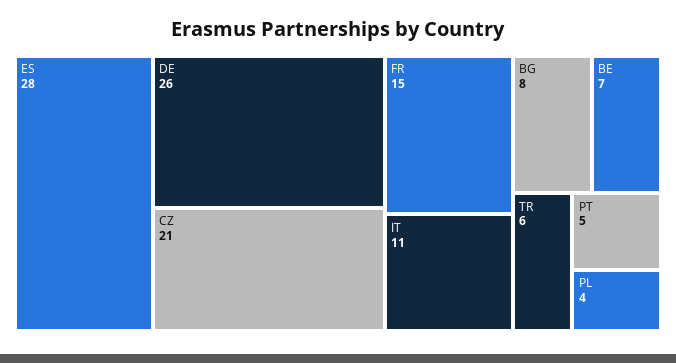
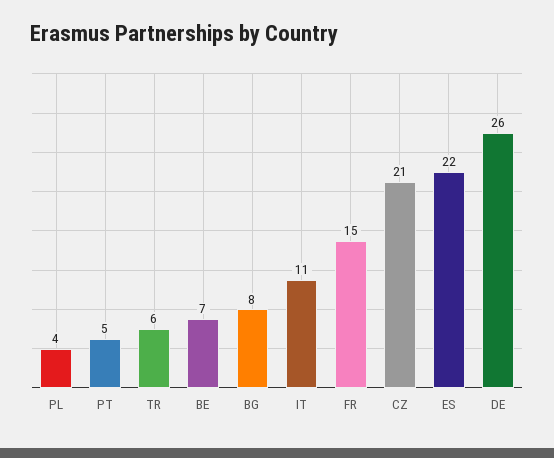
  {
-   "ES": 28,
+   "ES": 22,
    "DE": 26,
    "CZ": 21,
    "FR": 15,
    "IT": 11,
    "BG": 8,
    "BE": 7,
    "TR": 6,
    "PT": 5,
    "PL": 4
  }

